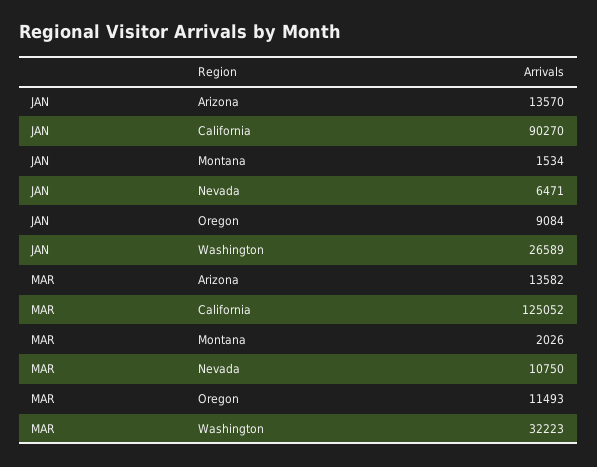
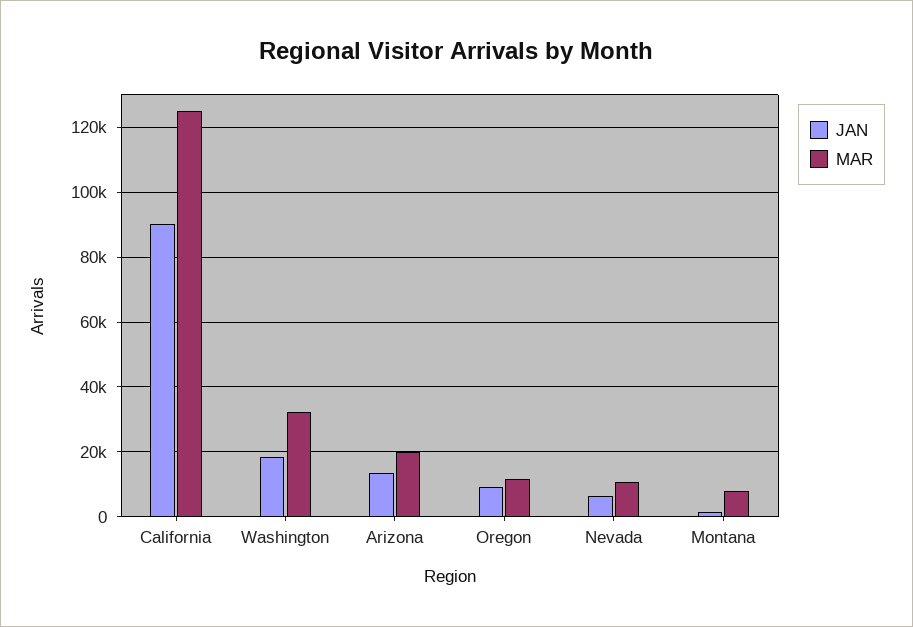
  {
    "JAN": {
      "Arizona": 13570,
      "California": 90270,
      "Montana": 1534,
      "Nevada": 6471,
      "Oregon": 9084,
-     "Washington": 26589
+     "Washington": 18000
    },
    "MAR": {
-     "Arizona": 13582,
+     "Arizona": 20000,
      "California": 125052,
-     "Montana": 2026,
+     "Montana": 8000,
      "Nevada": 10750,
      "Oregon": 11493,
      "Washington": 32223
    }
  }

